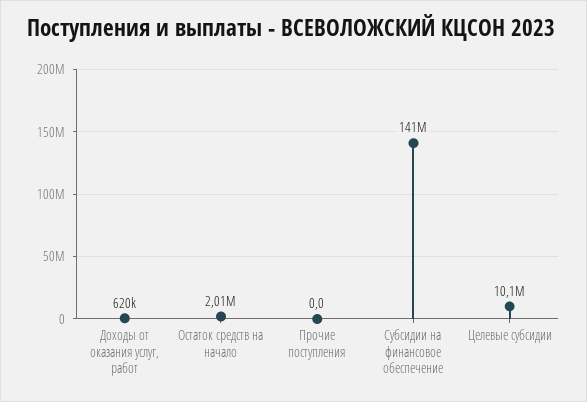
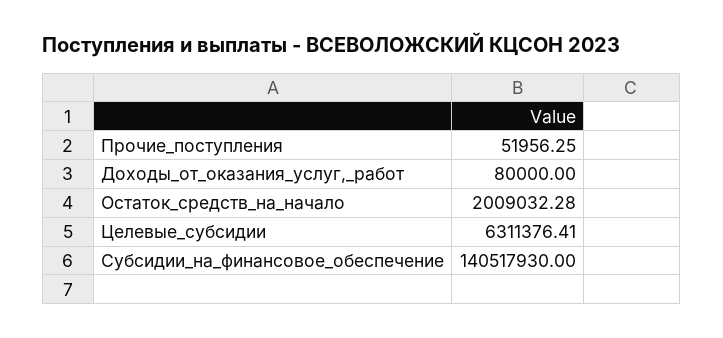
  {
-   "Доходы от оказания услуг, работ": 620000,
+   "Доходы от оказания услуг, работ": 80000,
    "Остаток средств на начало": 2009032.28,
-   "Прочие поступления": 0,
+   "Прочие поступления": 51956.25,
    "Субсидии на финансовое обеспечение": 140517930,
-   "Целевые субсидии": 10100000
+   "Целевые субсидии": 6311376.41
  }

